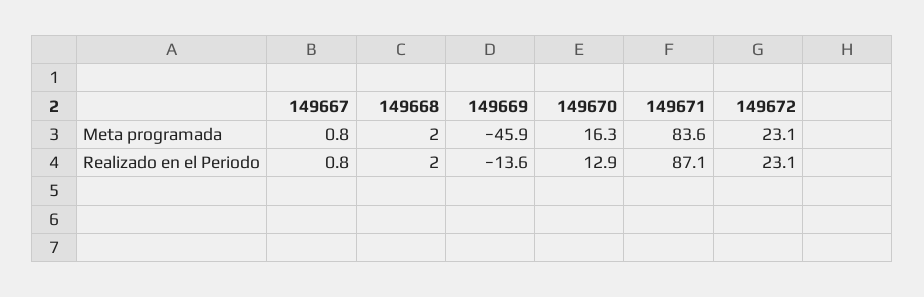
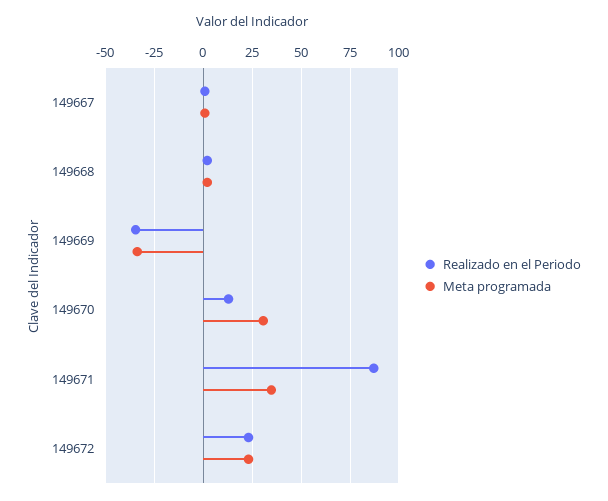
  {
    "Meta programada": {
      "149667": 0.8,
      "149668": 2,
-     "149669": -45.9,
+     "149669": -35,
-     "149670": 16.3,
+     "149670": 30,
-     "149671": 83.6,
+     "149671": 35,
      "149672": 23.1
    },
    "Realizado en el Periodo": {
      "149667": 0.8,
      "149668": 2,
-     "149669": -13.6,
+     "149669": -35,
      "149670": 12.9,
      "149671": 87.1,
      "149672": 23.1
    }
  }

